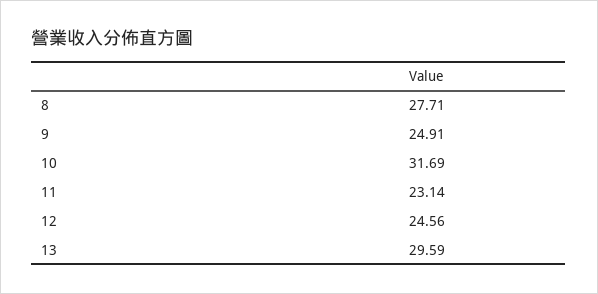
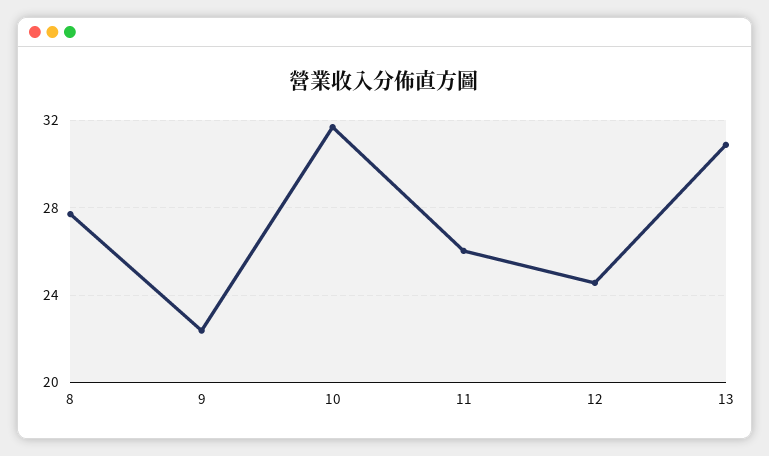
  {
    "8": 27.71,
-   "9": 24.91,
+   "9": 22.5,
    "10": 31.69,
-   "11": 23.14,
+   "11": 26,
    "12": 24.56,
-   "13": 29.59
+   "13": 31
  }

